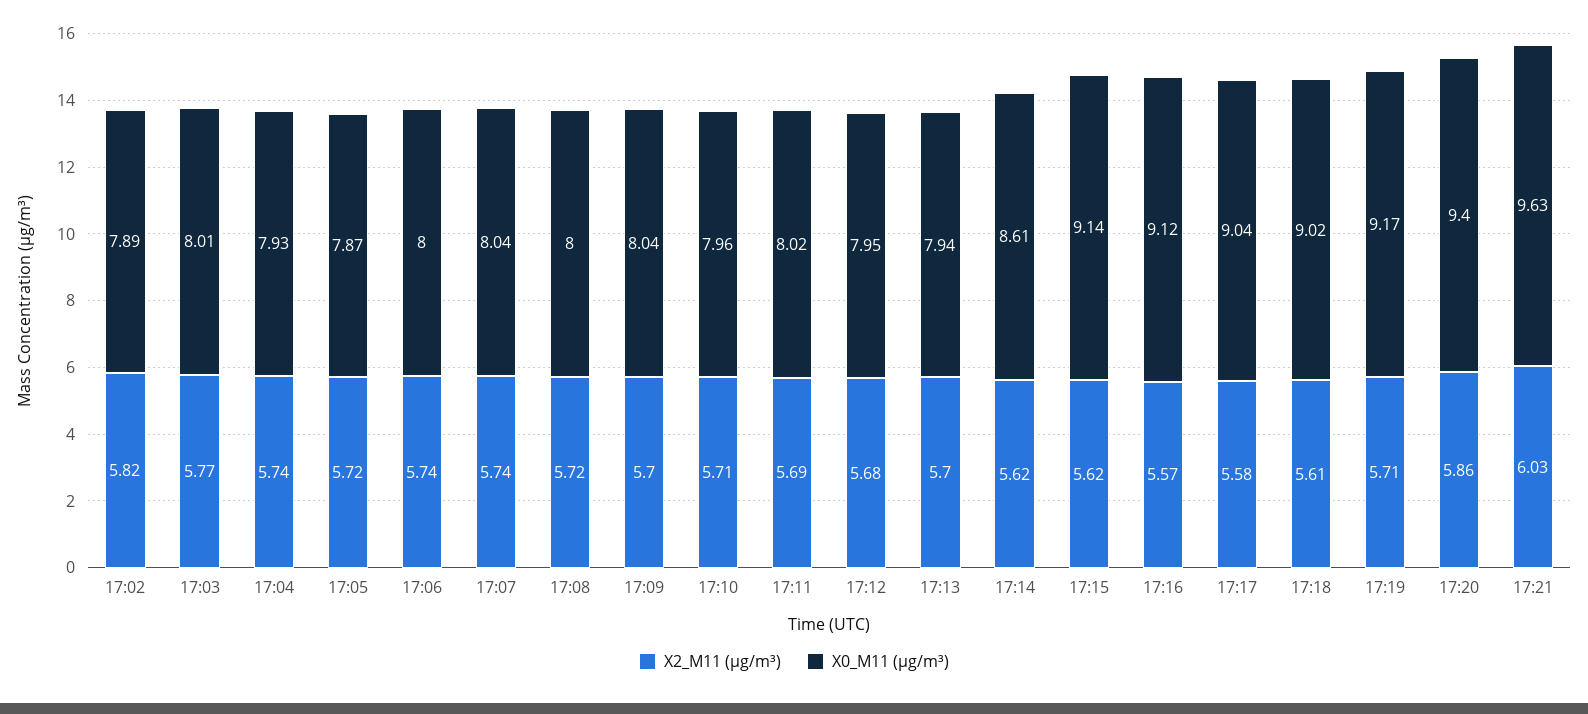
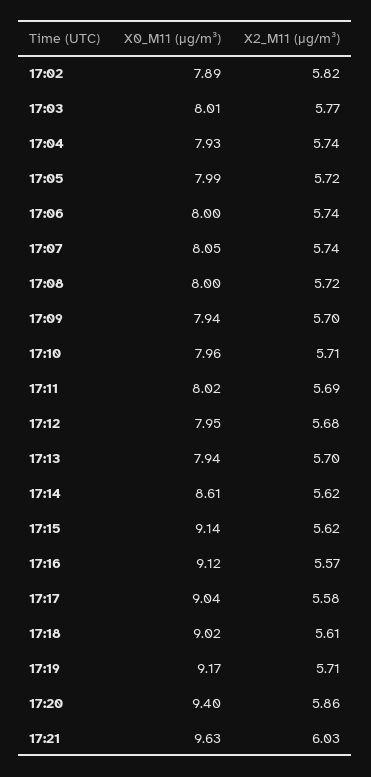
  {
    "X2_M11 (μg/m³)": {
      "17:02": 5.82,
      "17:03": 5.77,
      "17:04": 5.74,
      "17:05": 5.72,
      "17:06": 5.74,
      "17:07": 5.74,
      "17:08": 5.72,
      "17:09": 5.7,
      "17:10": 5.71,
      "17:11": 5.69,
      "17:12": 5.68,
      "17:13": 5.7,
      "17:14": 5.62,
      "17:15": 5.62,
      "17:16": 5.57,
      "17:17": 5.58,
      "17:18": 5.61,
      "17:19": 5.71,
      "17:20": 5.86,
      "17:21": 6.03
    },
    "X0_M11 (μg/m³)": {
      "17:02": 7.89,
      "17:03": 8.01,
      "17:04": 7.93,
-     "17:05": 7.87,
+     "17:05": 7.99,
      "17:06": 8,
-     "17:07": 8.04,
+     "17:07": 8.05,
      "17:08": 8,
-     "17:09": 8.04,
+     "17:09": 7.94,
      "17:10": 7.96,
      "17:11": 8.02,
      "17:12": 7.95,
      "17:13": 7.94,
      "17:14": 8.61,
      "17:15": 9.14,
      "17:16": 9.12,
      "17:17": 9.04,
      "17:18": 9.02,
      "17:19": 9.17,
      "17:20": 9.4,
      "17:21": 9.63
    }
  }

